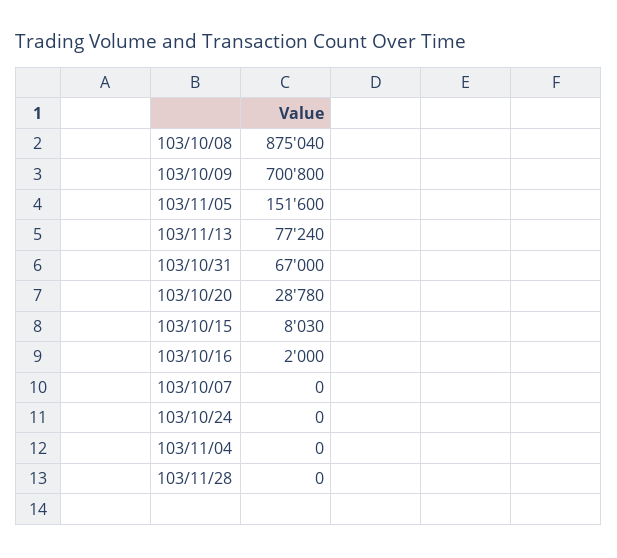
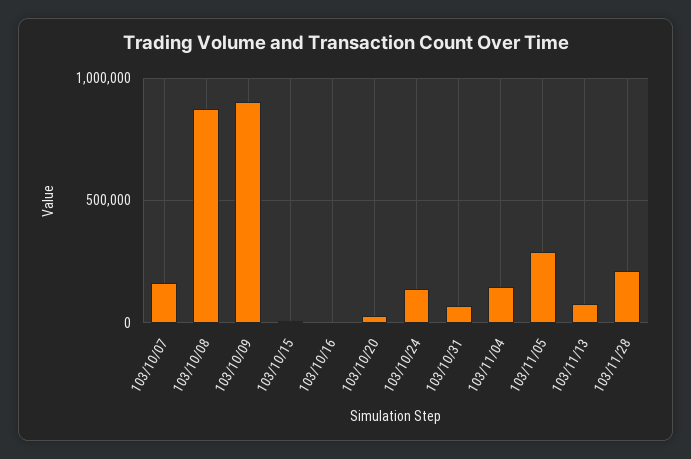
  {
    "103/10/08": 875040,
-   "103/10/09": 700800,
+   "103/10/09": 900000,
-   "103/11/05": 151600,
+   "103/11/05": 300000,
    "103/11/13": 77240,
    "103/10/31": 67000,
    "103/10/20": 28780,
    "103/10/15": 8030,
    "103/10/16": 2000,
-   "103/10/07": 0,
+   "103/10/07": 150000,
-   "103/10/24": 0,
+   "103/10/24": 150000,
-   "103/11/04": 0,
+   "103/11/04": 150000,
-   "103/11/28": 0
+   "103/11/28": 200000
  }

